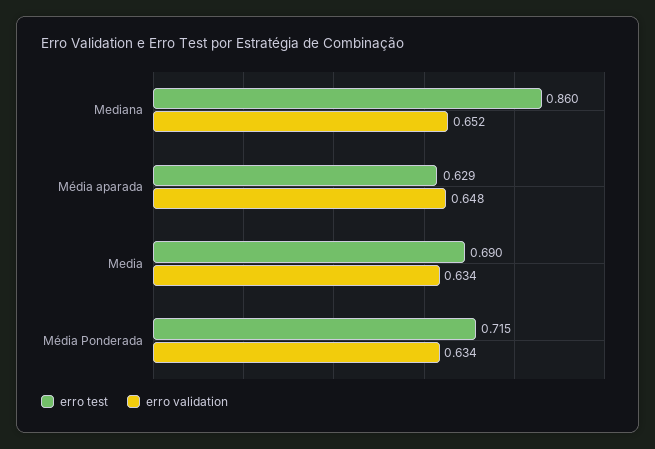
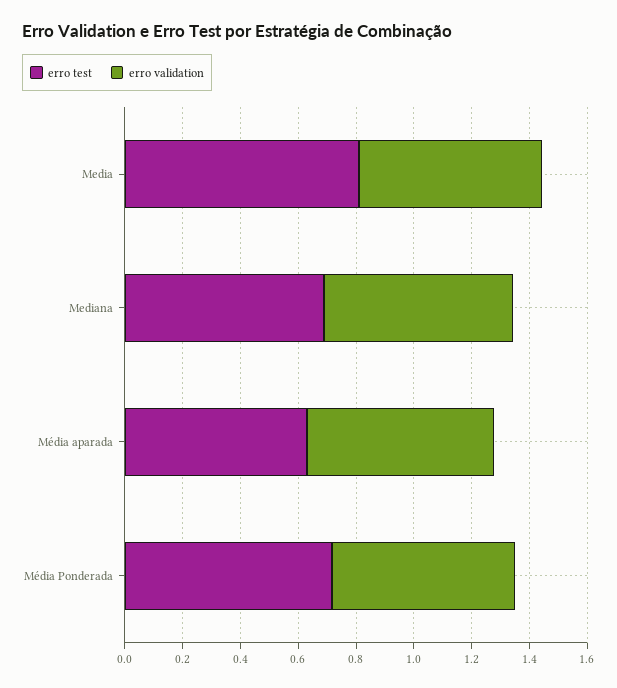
  {
    "erro test": {
-     "Mediana": 0.86,
+     "Mediana": 0.7,
      "Média aparada": 0.629,
-     "Media": 0.69,
+     "Media": 0.8,
      "Média Ponderada": 0.715
    },
    "erro validation": {
      "Mediana": 0.652,
      "Média aparada": 0.648,
      "Media": 0.634,
      "Média Ponderada": 0.634
    }
  }

